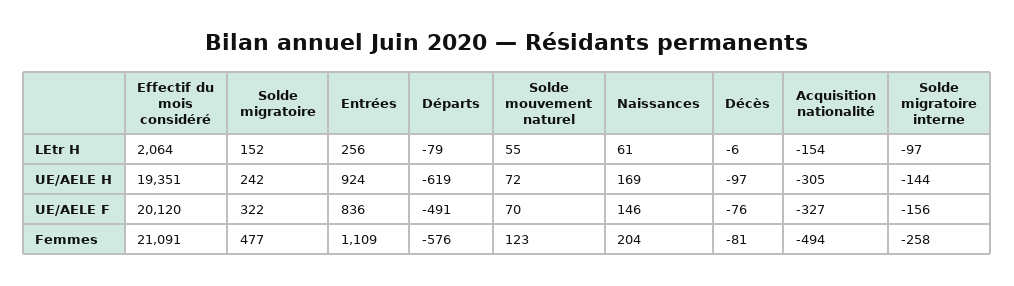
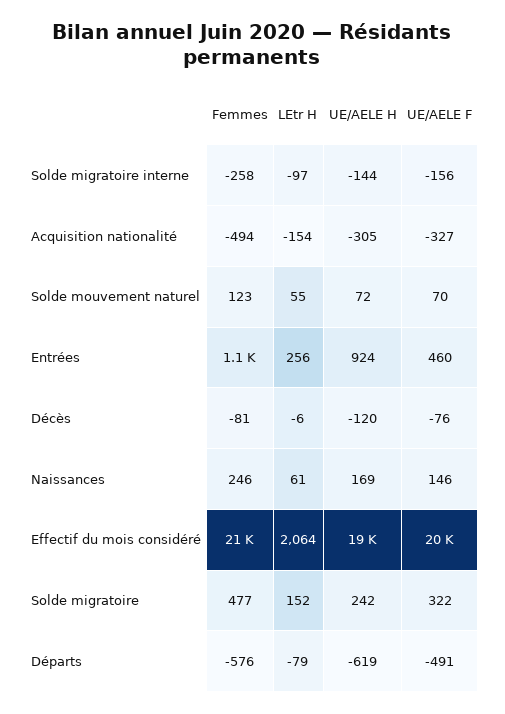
  {
    "Effectif du mois considéré": {
      "LEtr H": 2064,
      "UE/AELE H": 19351,
      "UE/AELE F": 20120,
      "Femmes": 21091
    },
    "Solde migratoire": {
      "LEtr H": 152,
      "UE/AELE H": 242,
      "UE/AELE F": 322,
      "Femmes": 477
    },
    "Entrées": {
      "LEtr H": 256,
      "UE/AELE H": 924,
-     "UE/AELE F": 836,
+     "UE/AELE F": 460,
      "Femmes": 1109
    },
    "Départs": {
      "LEtr H": -79,
      "UE/AELE H": -619,
      "UE/AELE F": -491,
      "Femmes": -576
    },
    "Solde mouvement naturel": {
      "LEtr H": 55,
      "UE/AELE H": 72,
      "UE/AELE F": 70,
      "Femmes": 123
    },
    "Naissances": {
      "LEtr H": 61,
      "UE/AELE H": 169,
      "UE/AELE F": 146,
-     "Femmes": 204
+     "Femmes": 246
    },
    "Décès": {
      "LEtr H": -6,
-     "UE/AELE H": -97,
+     "UE/AELE H": -120,
      "UE/AELE F": -76,
      "Femmes": -81
    },
    "Acquisition nationalité": {
      "LEtr H": -154,
      "UE/AELE H": -305,
      "UE/AELE F": -327,
      "Femmes": -494
    },
    "Solde migratoire interne": {
      "LEtr H": -97,
      "UE/AELE H": -144,
      "UE/AELE F": -156,
      "Femmes": -258
    }
  }

